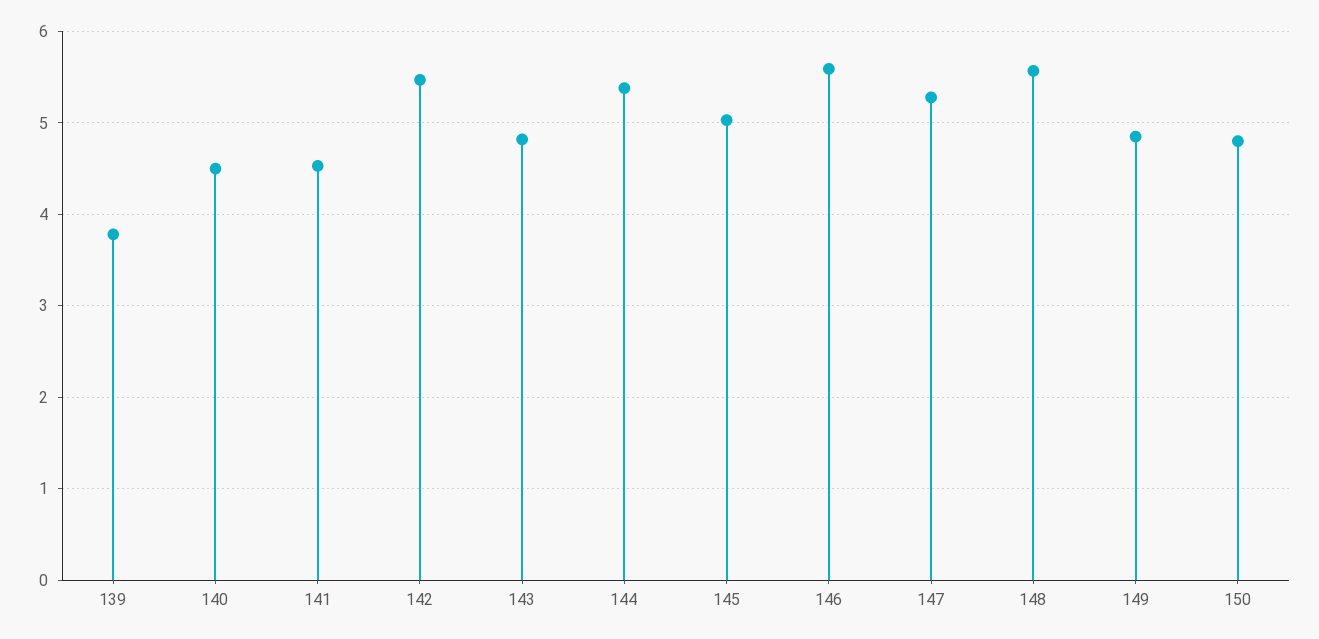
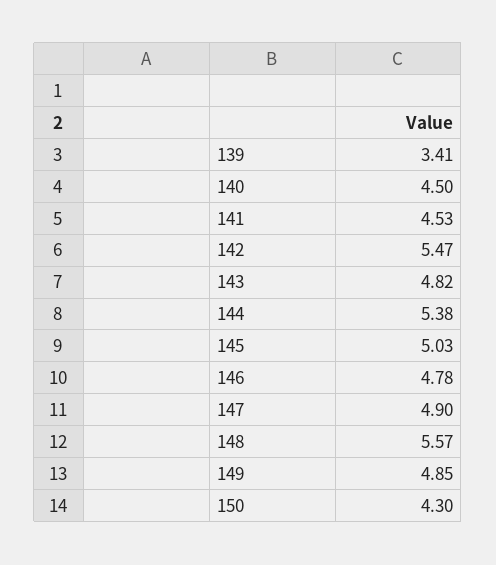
  {
-   "139": 3.8,
+   "139": 3.41,
    "140": 4.5,
    "141": 4.53,
    "142": 5.47,
    "143": 4.82,
    "144": 5.38,
    "145": 5.03,
-   "146": 5.6,
+   "146": 4.78,
-   "147": 5.3,
+   "147": 4.9,
    "148": 5.57,
    "149": 4.85,
-   "150": 4.8
+   "150": 4.3
  }

